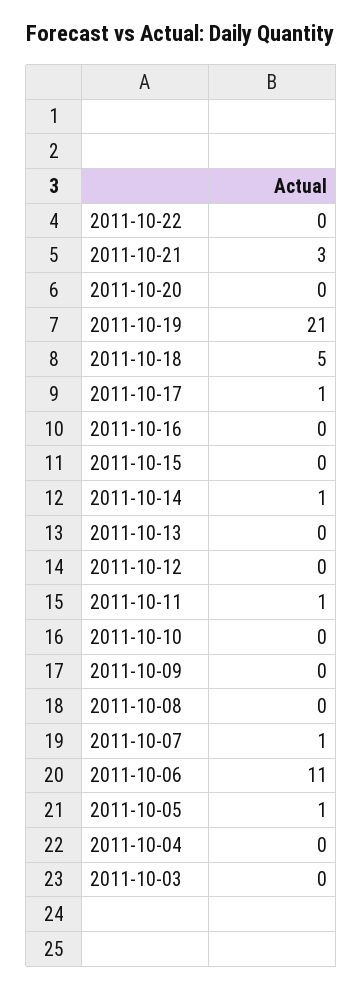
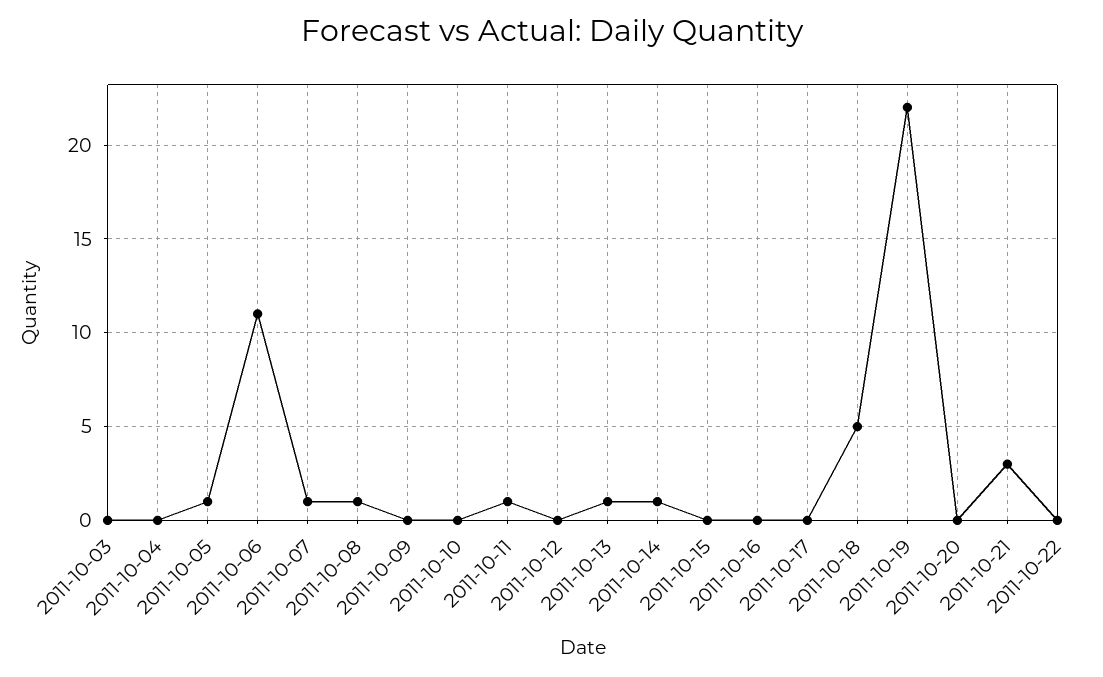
  {
    "2011-10-22": 0,
    "2011-10-21": 3,
    "2011-10-20": 0,
-   "2011-10-19": 21,
+   "2011-10-19": 22,
    "2011-10-18": 5,
-   "2011-10-17": 1,
+   "2011-10-17": 0,
    "2011-10-16": 0,
    "2011-10-15": 0,
    "2011-10-14": 1,
-   "2011-10-13": 0,
+   "2011-10-13": 1,
    "2011-10-12": 0,
    "2011-10-11": 1,
    "2011-10-10": 0,
    "2011-10-09": 0,
-   "2011-10-08": 0,
+   "2011-10-08": 1,
    "2011-10-07": 1,
    "2011-10-06": 11,
    "2011-10-05": 1,
    "2011-10-04": 0,
    "2011-10-03": 0
  }

